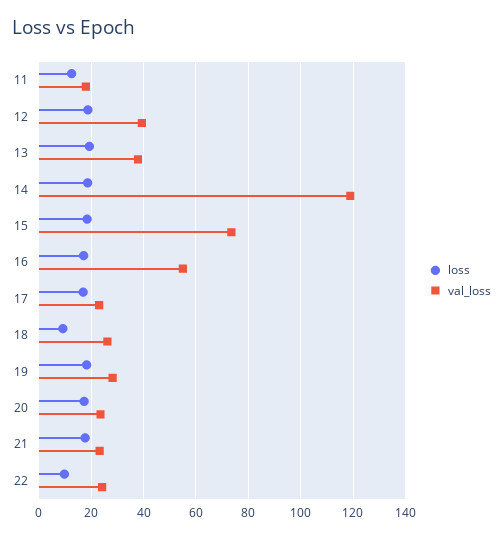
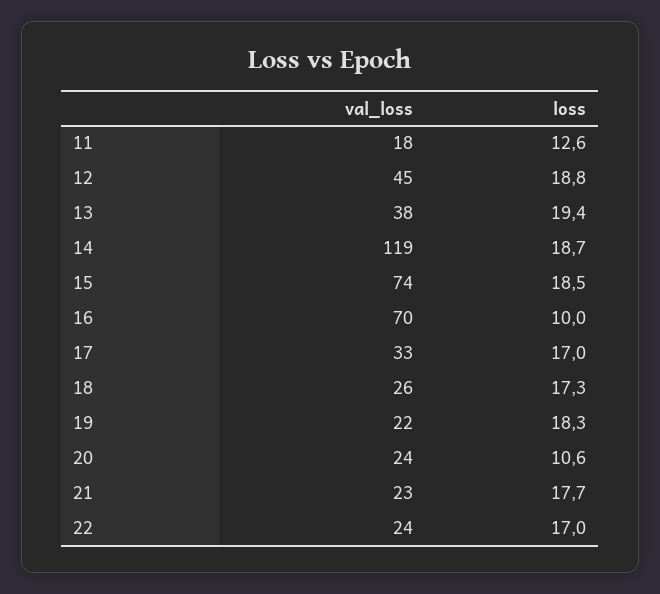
  {
    "loss": {
      "11": 12.6,
      "12": 18.8,
      "13": 19.4,
      "14": 18.7,
      "15": 18.5,
-     "16": 17.5,
+     "16": 10,
      "17": 17,
-     "18": 10,
+     "18": 17.3,
      "19": 18.3,
-     "20": 17.5,
+     "20": 10.6,
      "21": 17.7,
-     "22": 10
+     "22": 17
    },
    "val_loss": {
      "11": 18,
-     "12": 40,
+     "12": 45,
      "13": 38,
      "14": 119,
      "15": 74,
-     "16": 55,
+     "16": 70,
-     "17": 22.5,
+     "17": 33,
      "18": 26,
-     "19": 27.5,
+     "19": 22,
      "20": 24,
      "21": 23,
      "22": 24
    }
  }

